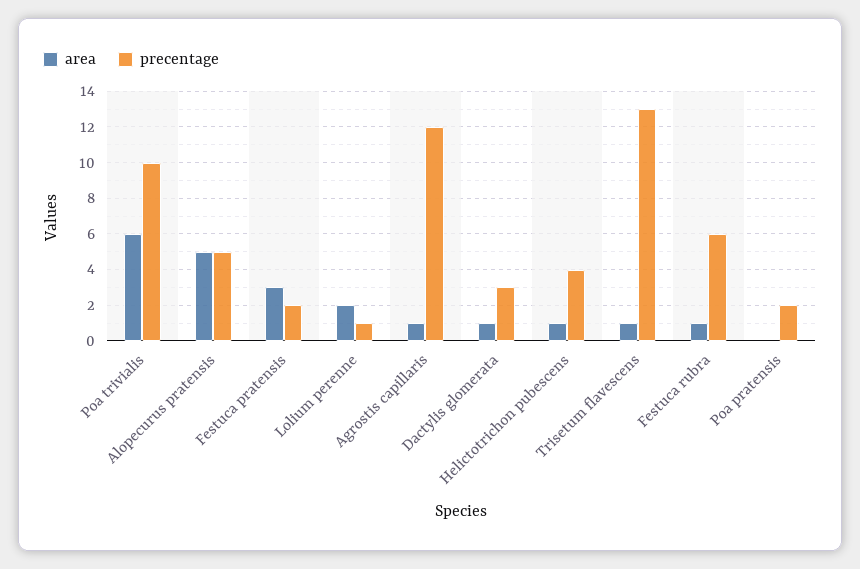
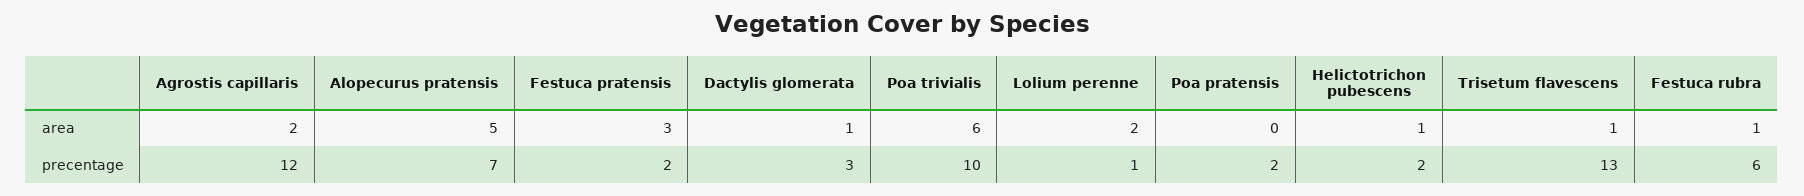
  {
    "area": {
      "Poa trivialis": 6,
      "Alopecurus pratensis": 5,
      "Festuca pratensis": 3,
      "Lolium perenne": 2,
-     "Agrostis capillaris": 1,
+     "Agrostis capillaris": 2,
      "Dactylis glomerata": 1,
      "Helictotrichon pubescens": 1,
      "Trisetum flavescens": 1,
      "Festuca rubra": 1,
      "Poa pratensis": 0
    },
    "precentage": {
      "Poa trivialis": 10,
-     "Alopecurus pratensis": 5,
+     "Alopecurus pratensis": 7,
      "Festuca pratensis": 2,
      "Lolium perenne": 1,
      "Agrostis capillaris": 12,
      "Dactylis glomerata": 3,
-     "Helictotrichon pubescens": 4,
+     "Helictotrichon pubescens": 2,
      "Trisetum flavescens": 13,
      "Festuca rubra": 6,
      "Poa pratensis": 2
    }
  }

